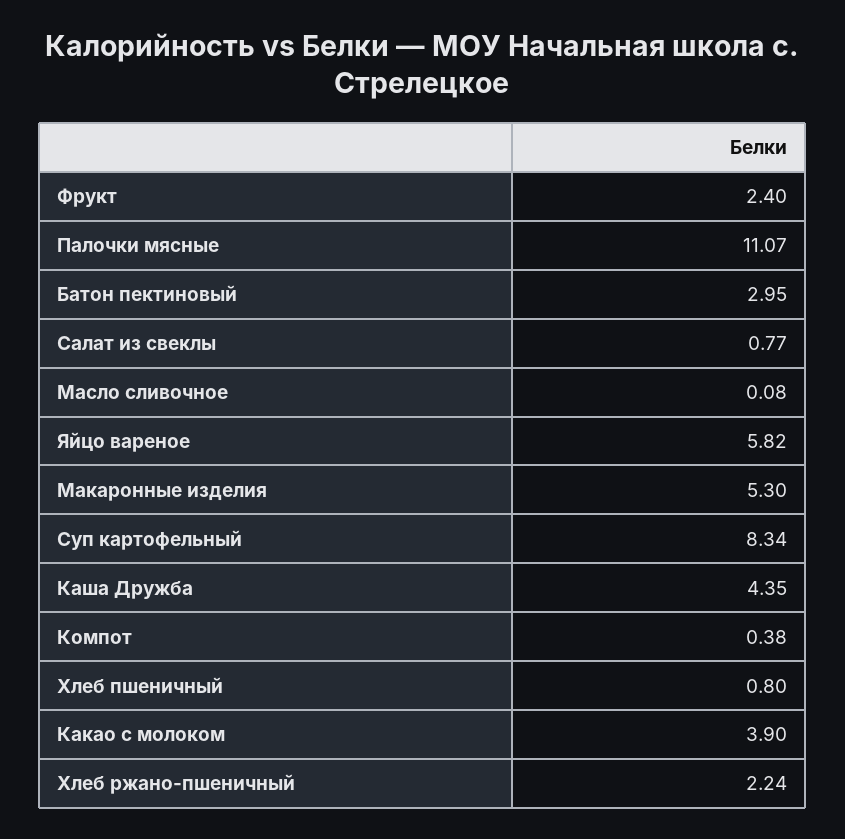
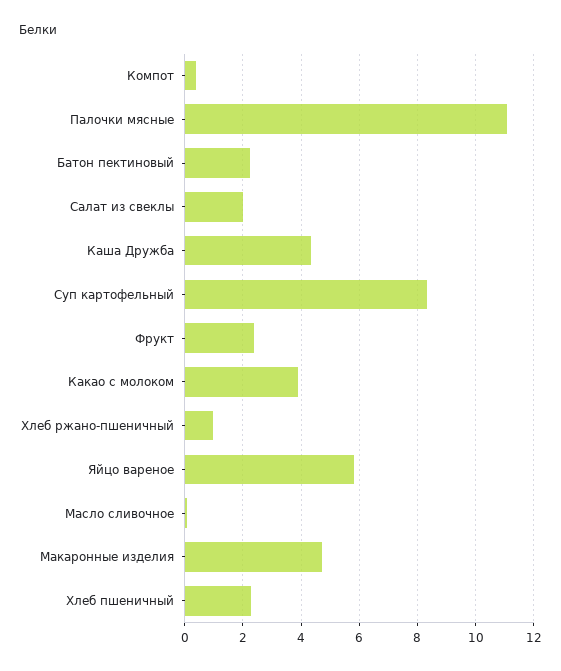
  {
    "Фрукт": 2.4,
    "Палочки мясные": 11.07,
-   "Батон пектиновый": 2.95,
+   "Батон пектиновый": 2.25,
-   "Салат из свеклы": 0.77,
+   "Салат из свеклы": 2,
    "Масло сливочное": 0.08,
    "Яйцо вареное": 5.82,
-   "Макаронные изделия": 5.3,
+   "Макаронные изделия": 4.75,
    "Суп картофельный": 8.34,
    "Каша Дружба": 4.35,
    "Компот": 0.38,
-   "Хлеб пшеничный": 0.8,
+   "Хлеб пшеничный": 2.25,
    "Какао с молоком": 3.9,
-   "Хлеб ржано-пшеничный": 2.24
+   "Хлеб ржано-пшеничный": 1
  }

